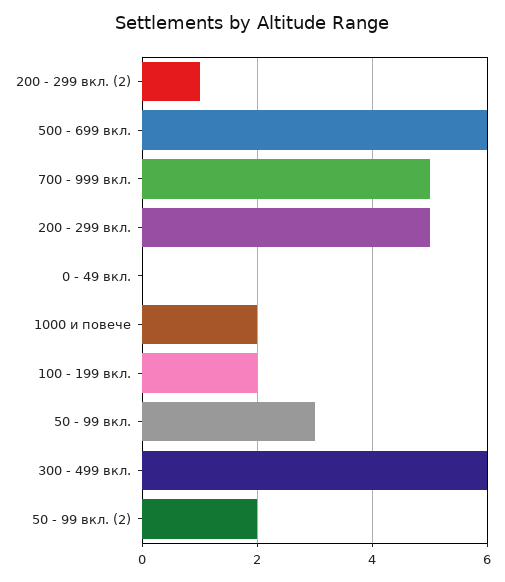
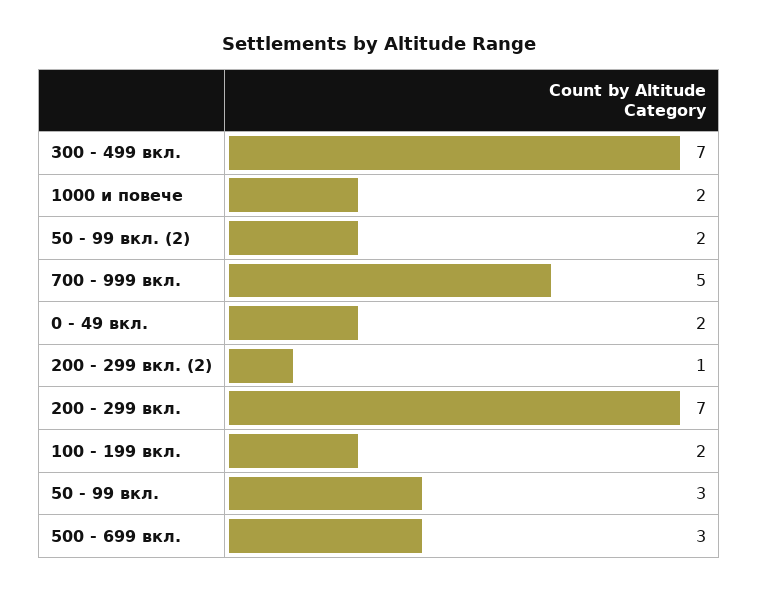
  {
    "200 - 299 вкл. (2)": 1,
-   "500 - 699 вкл.": 6,
+   "500 - 699 вкл.": 3,
    "700 - 999 вкл.": 5,
-   "200 - 299 вкл.": 5,
+   "200 - 299 вкл.": 7,
-   "0 - 49 вкл.": 0,
+   "0 - 49 вкл.": 2,
    "1000 и повече": 2,
    "100 - 199 вкл.": 2,
    "50 - 99 вкл.": 3,
-   "300 - 499 вкл.": 6,
+   "300 - 499 вкл.": 7,
    "50 - 99 вкл. (2)": 2
  }

